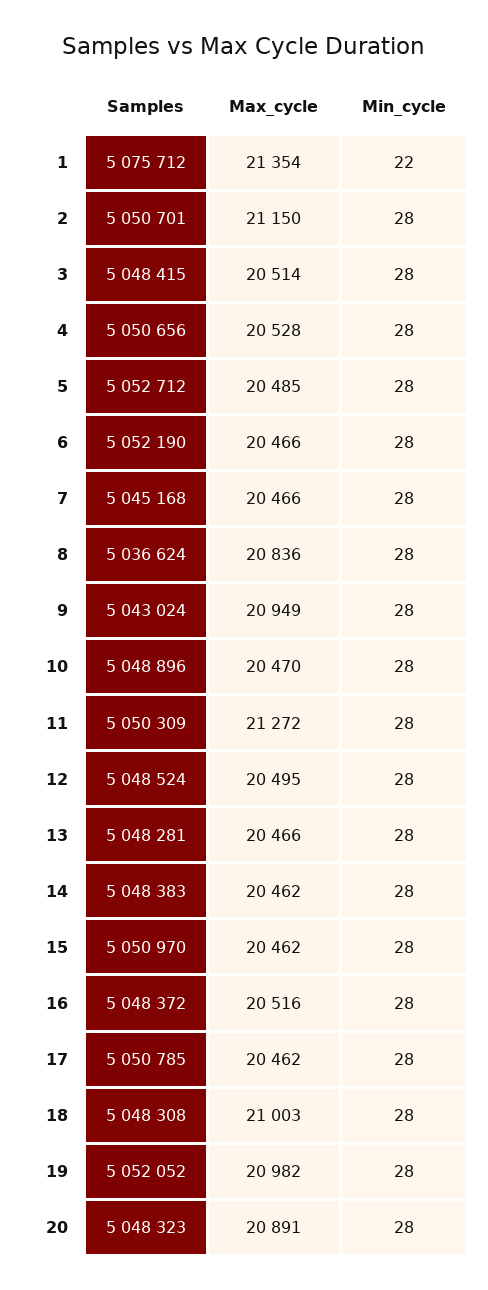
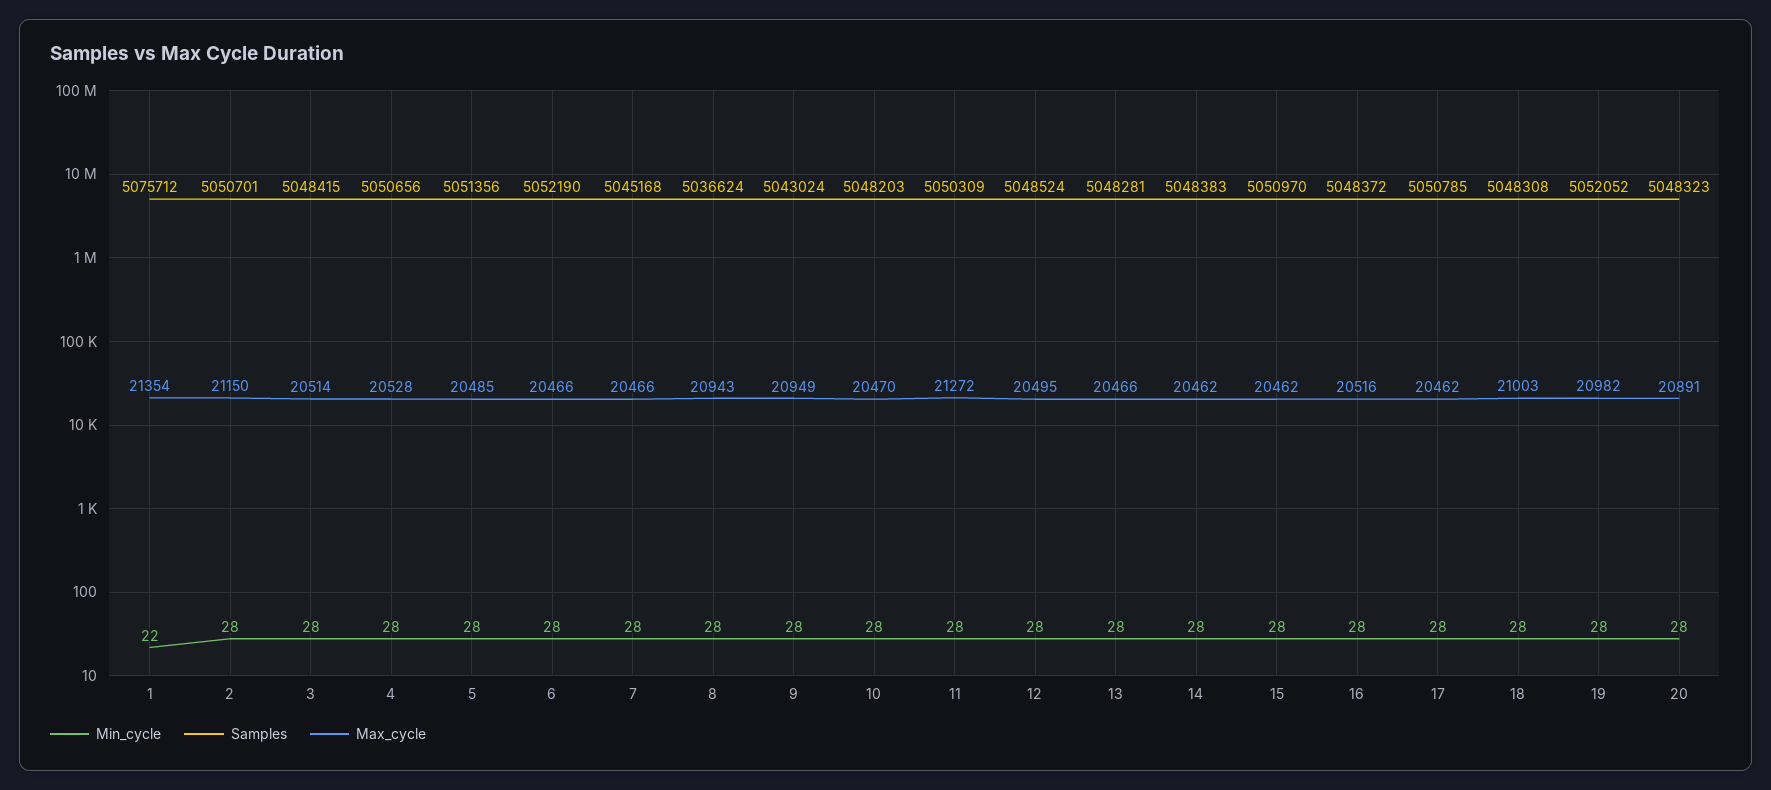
  {
    "Samples": {
      "1": 5075712,
      "2": 5050701,
      "3": 5048415,
      "4": 5050656,
-     "5": 5052712,
+     "5": 5051356,
      "6": 5052190,
      "7": 5045168,
      "8": 5036624,
      "9": 5043024,
-     "10": 5048896,
+     "10": 5048203,
      "11": 5050309,
      "12": 5048524,
      "13": 5048281,
      "14": 5048383,
      "15": 5050970,
      "16": 5048372,
      "17": 5050785,
      "18": 5048308,
      "19": 5052052,
      "20": 5048323
    },
    "Max_cycle": {
      "1": 21354,
      "2": 21150,
      "3": 20514,
      "4": 20528,
      "5": 20485,
      "6": 20466,
      "7": 20466,
-     "8": 20836,
+     "8": 20943,
      "9": 20949,
      "10": 20470,
      "11": 21272,
      "12": 20495,
      "13": 20466,
      "14": 20462,
      "15": 20462,
      "16": 20516,
      "17": 20462,
      "18": 21003,
      "19": 20982,
      "20": 20891
    },
    "Min_cycle": {
      "1": 22,
      "2": 28,
      "3": 28,
      "4": 28,
      "5": 28,
      "6": 28,
      "7": 28,
      "8": 28,
      "9": 28,
      "10": 28,
      "11": 28,
      "12": 28,
      "13": 28,
      "14": 28,
      "15": 28,
      "16": 28,
      "17": 28,
      "18": 28,
      "19": 28,
      "20": 28
    }
  }

